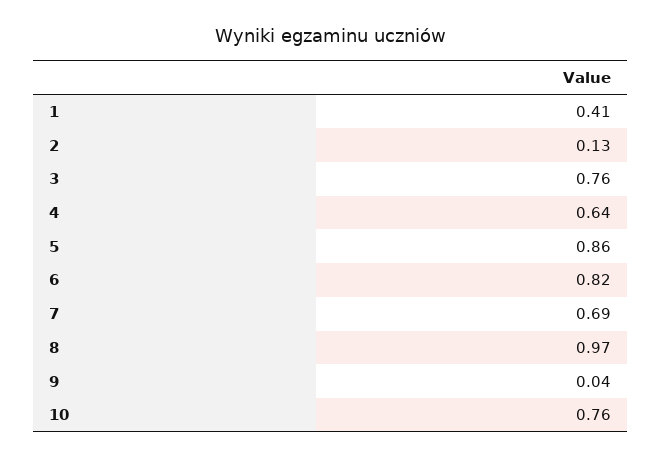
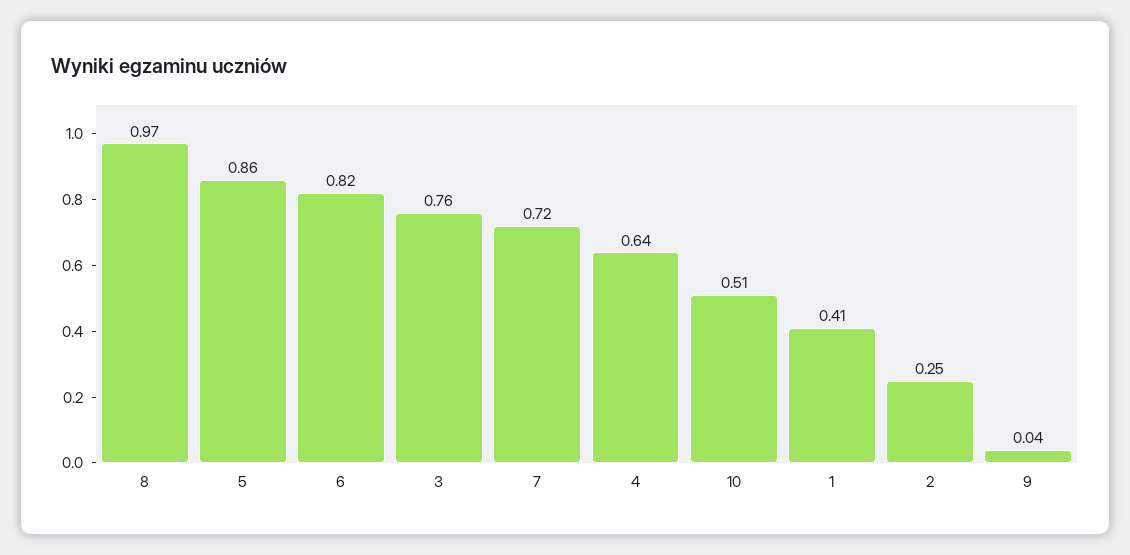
  {
    "1": 0.41,
-   "2": 0.13,
+   "2": 0.25,
    "3": 0.76,
    "4": 0.64,
    "5": 0.86,
    "6": 0.82,
-   "7": 0.69,
+   "7": 0.72,
    "8": 0.97,
    "9": 0.04,
-   "10": 0.76
+   "10": 0.51
  }

